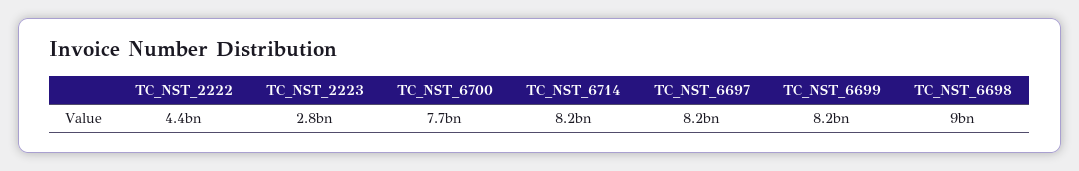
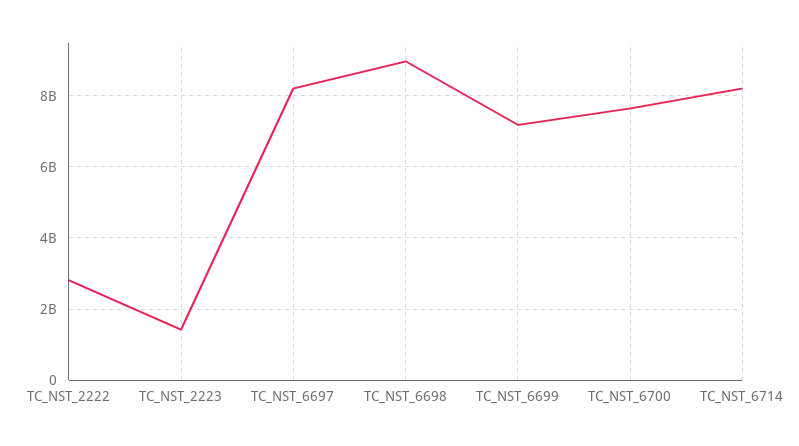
  {
-   "TC_NST_2222": 4400000000,
+   "TC_NST_2222": 2800000000,
-   "TC_NST_2223": 2800000000,
+   "TC_NST_2223": 1400000000,
    "TC_NST_6700": 7700000000,
    "TC_NST_6714": 8200000000,
    "TC_NST_6697": 8200000000,
-   "TC_NST_6699": 8200000000,
+   "TC_NST_6699": 7200000000,
    "TC_NST_6698": 9000000000
  }

